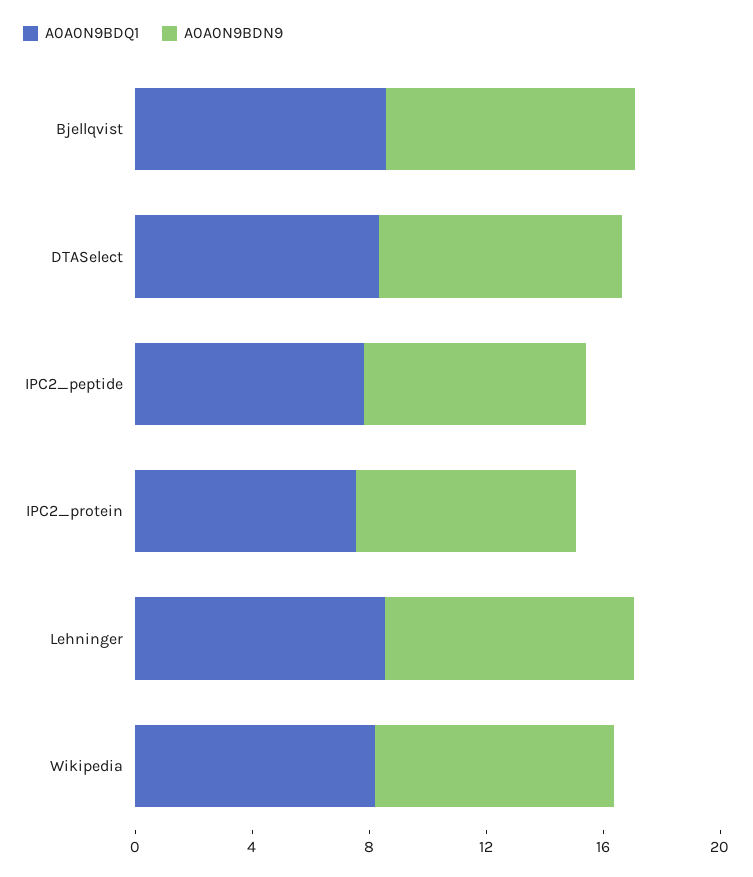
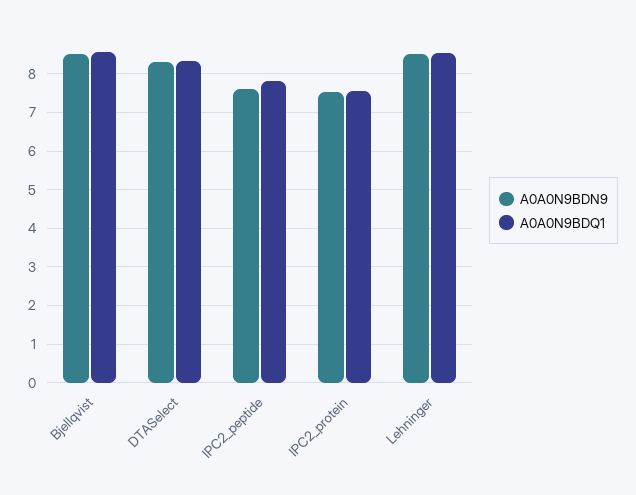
  {
    "A0A0N9BDQ1": {
      "Bjellqvist": 8.6,
      "DTASelect": 8.4,
      "IPC2_peptide": 7.8,
      "IPC2_protein": 7.6,
-     "Lehninger": 8.6,
+     "Lehninger": 8.6
-     "Wikipedia": 8
    },
    "A0A0N9BDN9": {
      "Bjellqvist": 8.6,
      "DTASelect": 8.4,
      "IPC2_peptide": 7.6,
      "IPC2_protein": 7.6,
-     "Lehninger": 8.6,
+     "Lehninger": 8.6
-     "Wikipedia": 8
    }
  }

